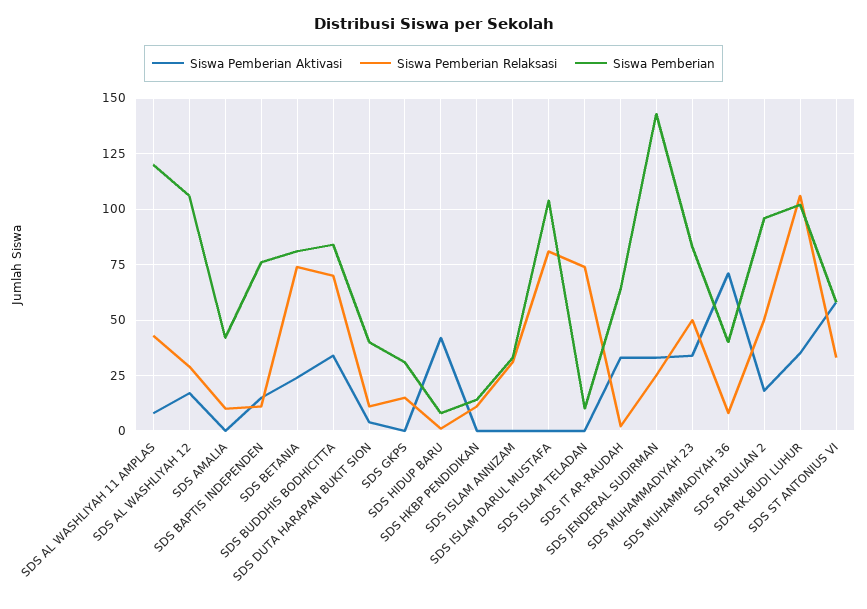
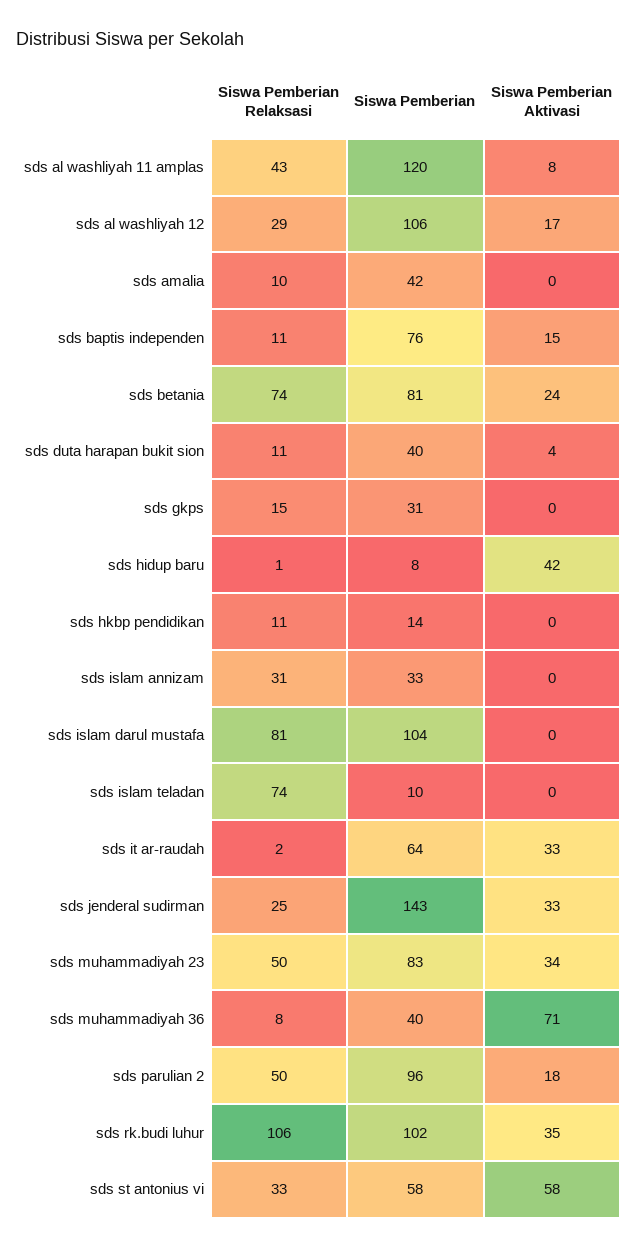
  {
    "Siswa Pemberian Aktivasi": {
      "SDS AL WASHLIYAH 11 AMPLAS": 8,
      "SDS AL WASHLIYAH 12": 17,
      "SDS AMALIA": 0,
      "SDS BAPTIS INDEPENDEN": 15,
      "SDS BETANIA": 24,
-     "SDS BUDDHIS BODHICITTA": 35,
      "SDS DUTA HARAPAN BUKIT SION": 4,
      "SDS GKPS": 0,
      "SDS HIDUP BARU": 42,
      "SDS HKBP PENDIDIKAN": 0,
      "SDS ISLAM ANNIZAM": 0,
      "SDS ISLAM DARUL MUSTAFA": 0,
      "SDS ISLAM TELADAN": 0,
      "SDS IT AR-RAUDAH": 33,
      "SDS JENDERAL SUDIRMAN": 33,
      "SDS MUHAMMADIYAH 23": 34,
      "SDS MUHAMMADIYAH 36": 71,
      "SDS PARULIAN 2": 18,
      "SDS RK.BUDI LUHUR": 35,
      "SDS ST ANTONIUS VI": 58
    },
    "Siswa Pemberian Relaksasi": {
      "SDS AL WASHLIYAH 11 AMPLAS": 43,
      "SDS AL WASHLIYAH 12": 29,
      "SDS AMALIA": 10,
      "SDS BAPTIS INDEPENDEN": 11,
      "SDS BETANIA": 74,
-     "SDS BUDDHIS BODHICITTA": 70,
      "SDS DUTA HARAPAN BUKIT SION": 11,
      "SDS GKPS": 15,
      "SDS HIDUP BARU": 1,
      "SDS HKBP PENDIDIKAN": 11,
      "SDS ISLAM ANNIZAM": 31,
      "SDS ISLAM DARUL MUSTAFA": 81,
      "SDS ISLAM TELADAN": 74,
      "SDS IT AR-RAUDAH": 2,
      "SDS JENDERAL SUDIRMAN": 25,
      "SDS MUHAMMADIYAH 23": 50,
      "SDS MUHAMMADIYAH 36": 8,
      "SDS PARULIAN 2": 50,
      "SDS RK.BUDI LUHUR": 106,
      "SDS ST ANTONIUS VI": 33
    },
    "Siswa Pemberian": {
      "SDS AL WASHLIYAH 11 AMPLAS": 120,
      "SDS AL WASHLIYAH 12": 106,
      "SDS AMALIA": 42,
      "SDS BAPTIS INDEPENDEN": 76,
      "SDS BETANIA": 81,
-     "SDS BUDDHIS BODHICITTA": 85,
      "SDS DUTA HARAPAN BUKIT SION": 40,
      "SDS GKPS": 31,
      "SDS HIDUP BARU": 8,
      "SDS HKBP PENDIDIKAN": 14,
      "SDS ISLAM ANNIZAM": 33,
      "SDS ISLAM DARUL MUSTAFA": 104,
      "SDS ISLAM TELADAN": 10,
      "SDS IT AR-RAUDAH": 64,
      "SDS JENDERAL SUDIRMAN": 143,
      "SDS MUHAMMADIYAH 23": 83,
      "SDS MUHAMMADIYAH 36": 40,
      "SDS PARULIAN 2": 96,
      "SDS RK.BUDI LUHUR": 102,
      "SDS ST ANTONIUS VI": 58
    }
  }

